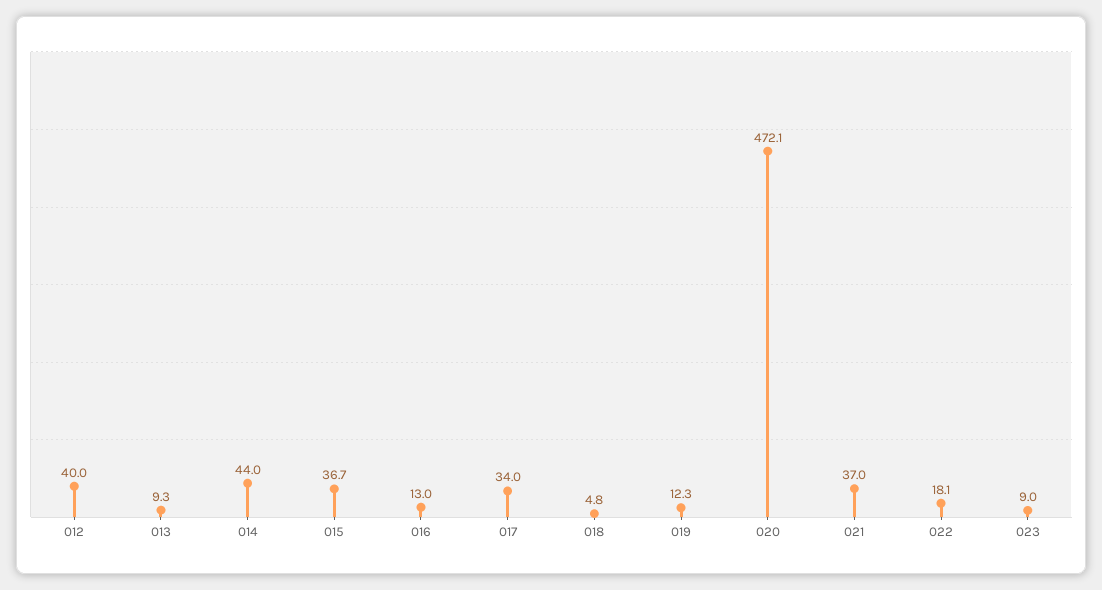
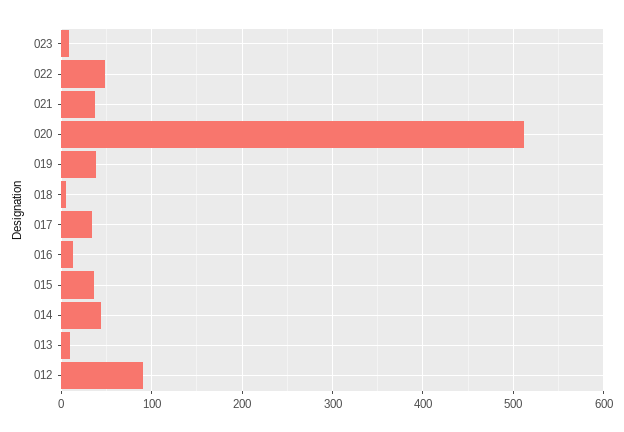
  {
-   "012": 40,
+   "012": 90,
    "013": 9.3,
    "014": 44,
    "015": 36.7,
    "016": 13,
    "017": 34,
    "018": 4.8,
-   "019": 12.3,
+   "019": 40,
-   "020": 472.1,
+   "020": 510,
    "021": 37,
-   "022": 18.1,
+   "022": 50,
    "023": 9
  }

